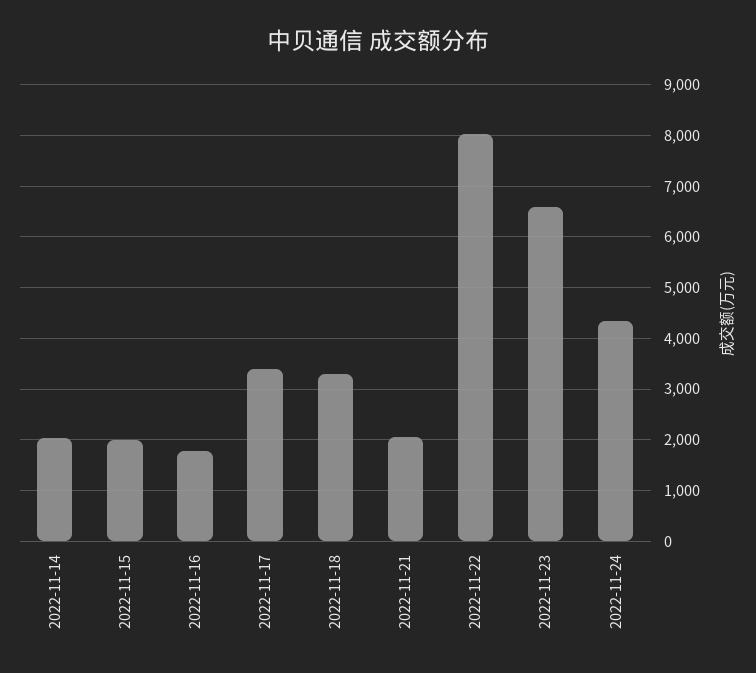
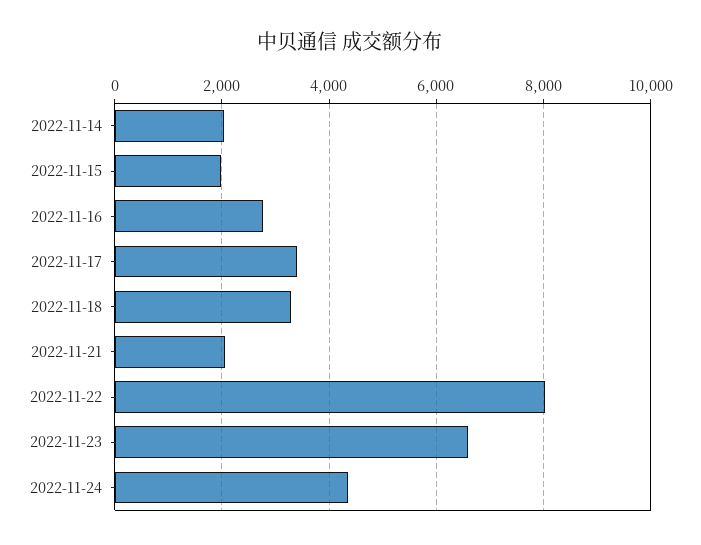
  {
    "2022-11-14": 2000,
    "2022-11-15": 2000,
-   "2022-11-16": 1800,
+   "2022-11-16": 2800,
    "2022-11-17": 3400,
    "2022-11-18": 3200,
    "2022-11-21": 2000,
    "2022-11-22": 8000,
    "2022-11-23": 6600,
    "2022-11-24": 4400
  }

